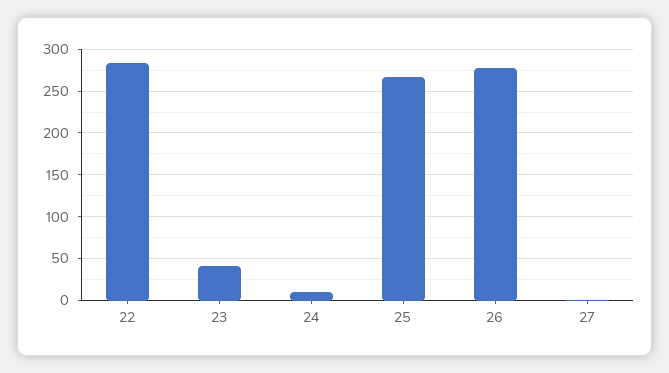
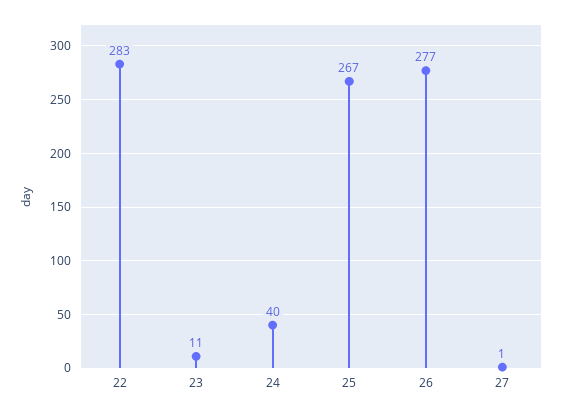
  {
    "22": 283,
-   "23": 40,
+   "23": 11,
-   "24": 10,
+   "24": 40,
    "25": 267,
    "26": 277,
    "27": 1
  }

